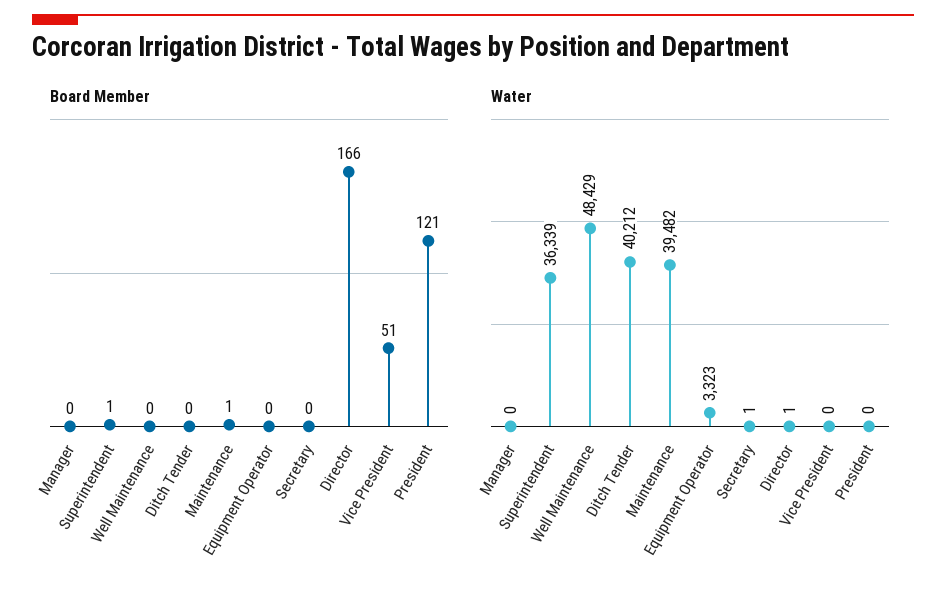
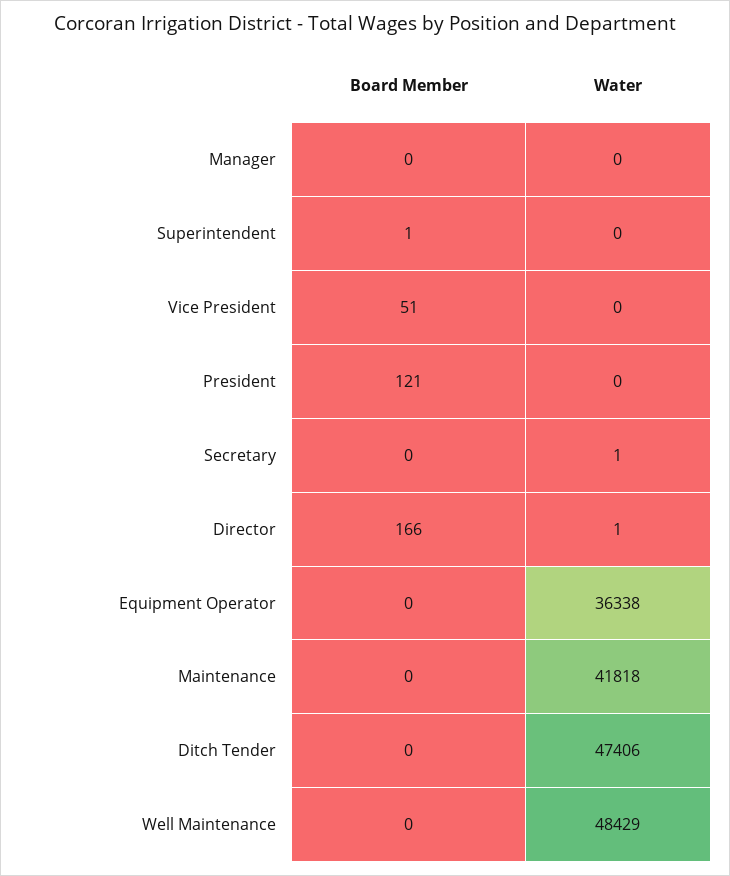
  {
    "Board Member": {
      "Manager": 0,
      "Superintendent": 1,
      "Well Maintenance": 0,
      "Ditch Tender": 0,
-     "Maintenance": 1,
+     "Maintenance": 0,
      "Equipment Operator": 0,
      "Secretary": 0,
      "Director": 166,
      "Vice President": 51,
      "President": 121
    },
    "Water": {
      "Manager": 0,
-     "Superintendent": 36339,
+     "Superintendent": 0,
      "Well Maintenance": 48429,
-     "Ditch Tender": 40212,
+     "Ditch Tender": 47406,
-     "Maintenance": 39482,
+     "Maintenance": 41818,
-     "Equipment Operator": 3323,
+     "Equipment Operator": 36338,
      "Secretary": 1,
      "Director": 1,
      "Vice President": 0,
      "President": 0
    }
  }

